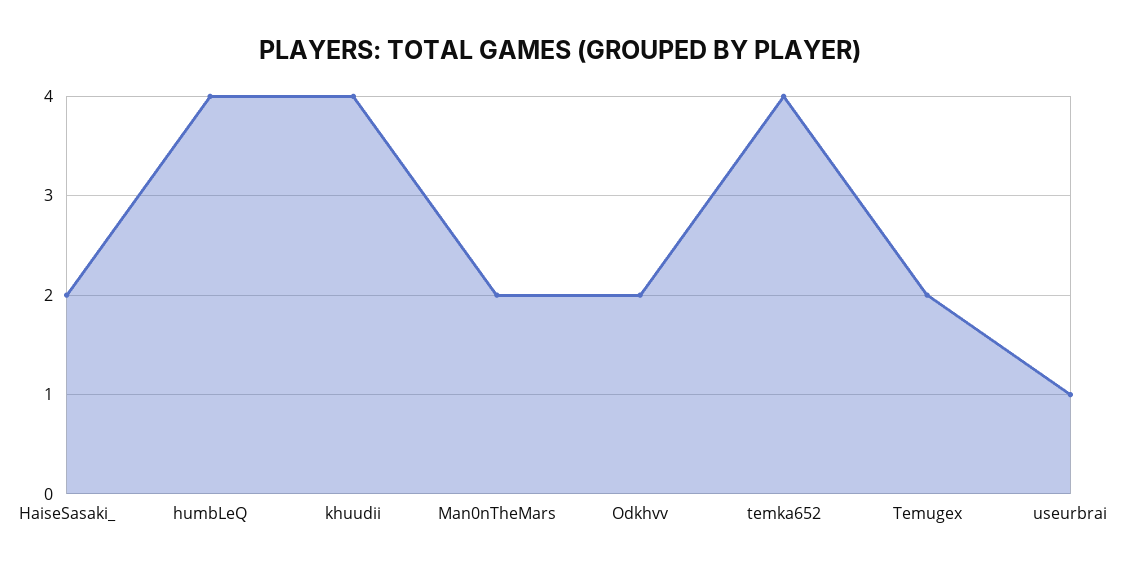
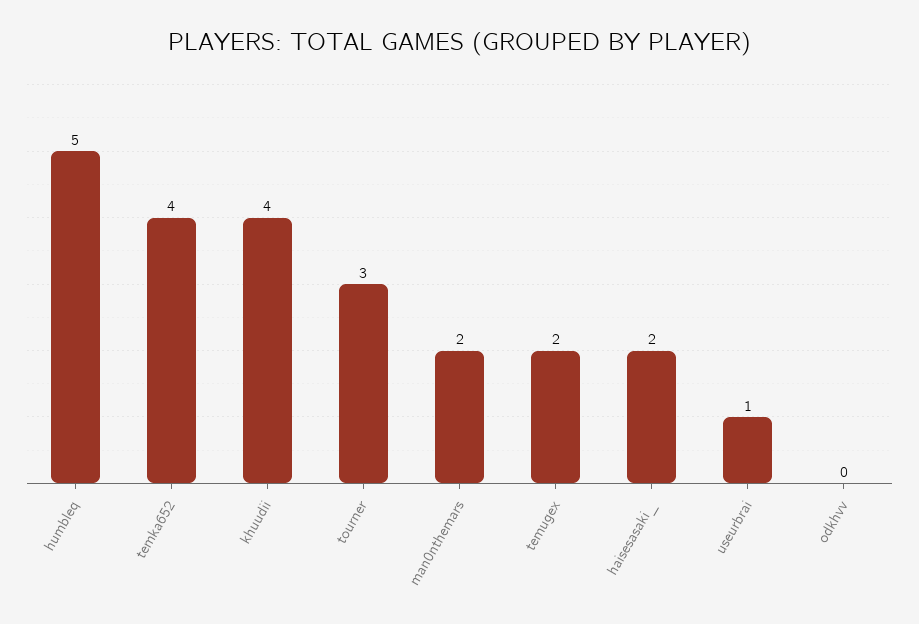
  {
    "HaiseSasaki_": 2,
-   "humbLeQ": 4,
+   "humbLeQ": 5,
    "khuudii": 4,
    "Man0nTheMars": 2,
-   "Odkhvv": 2,
+   "Odkhvv": 0,
    "temka652": 4,
    "Temugex": 2,
-   "useurbrai": 1
+   "useurbrai": 1,
+   "tourner": 3
  }

